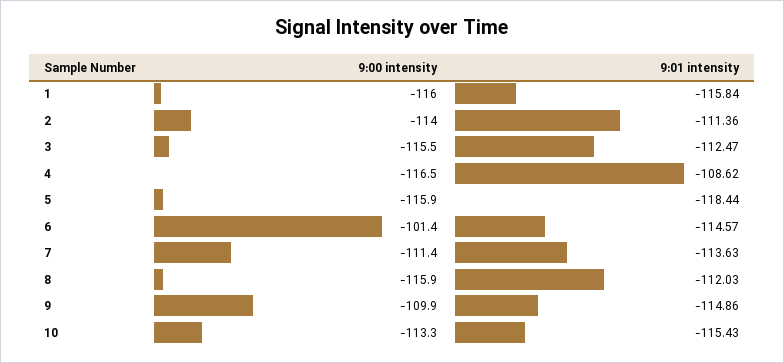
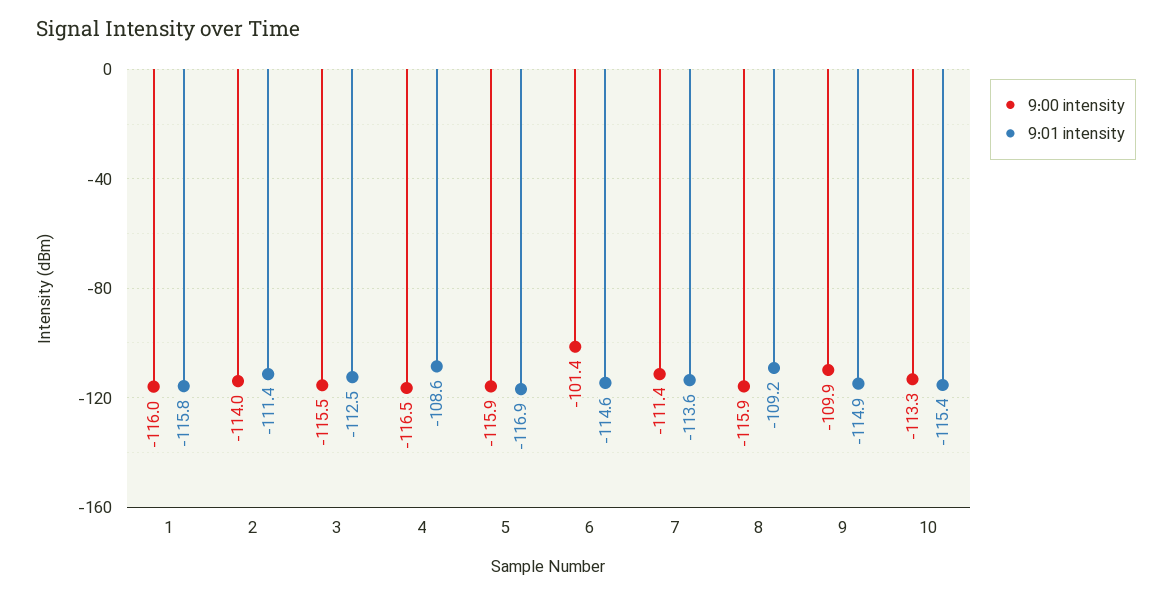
  {
    "9:00 intensity": {
      "1": -116,
      "2": -114,
      "3": -115.5,
      "4": -116.5,
      "5": -115.9,
      "6": -101.4,
      "7": -111.4,
      "8": -115.9,
      "9": -109.9,
      "10": -113.3
    },
    "9:01 intensity": {
      "1": -115.84,
      "2": -111.36,
      "3": -112.47,
      "4": -108.62,
-     "5": -118.44,
+     "5": -116.9,
      "6": -114.57,
      "7": -113.63,
-     "8": -112.03,
+     "8": -109.2,
      "9": -114.86,
      "10": -115.43
    }
  }

